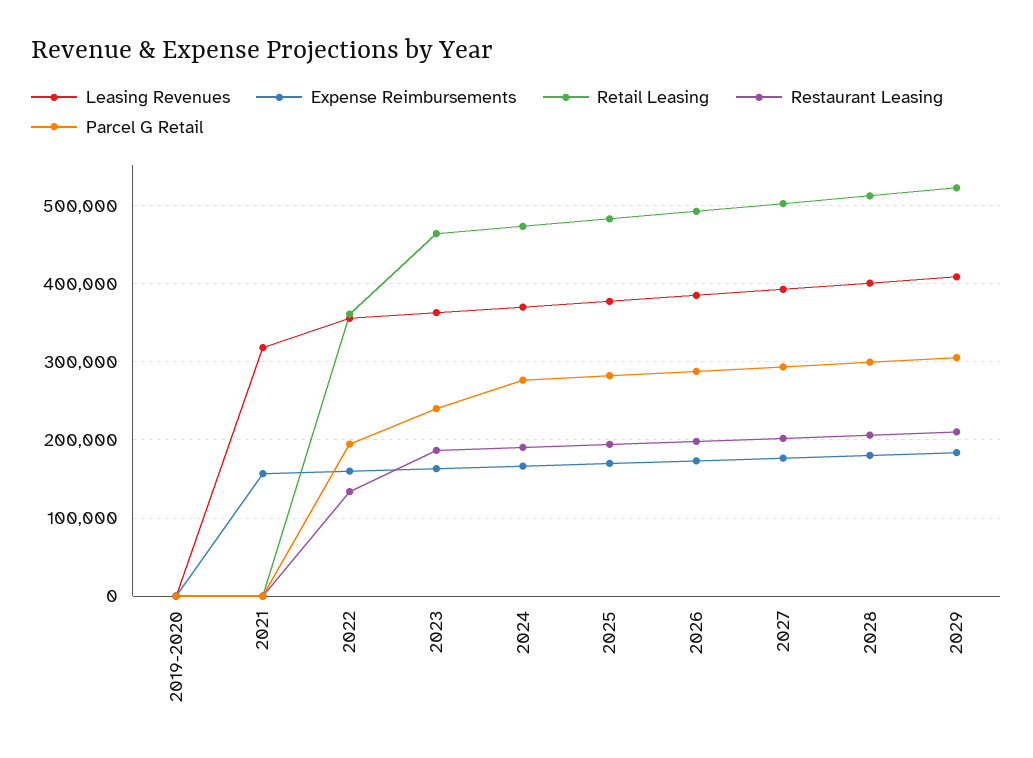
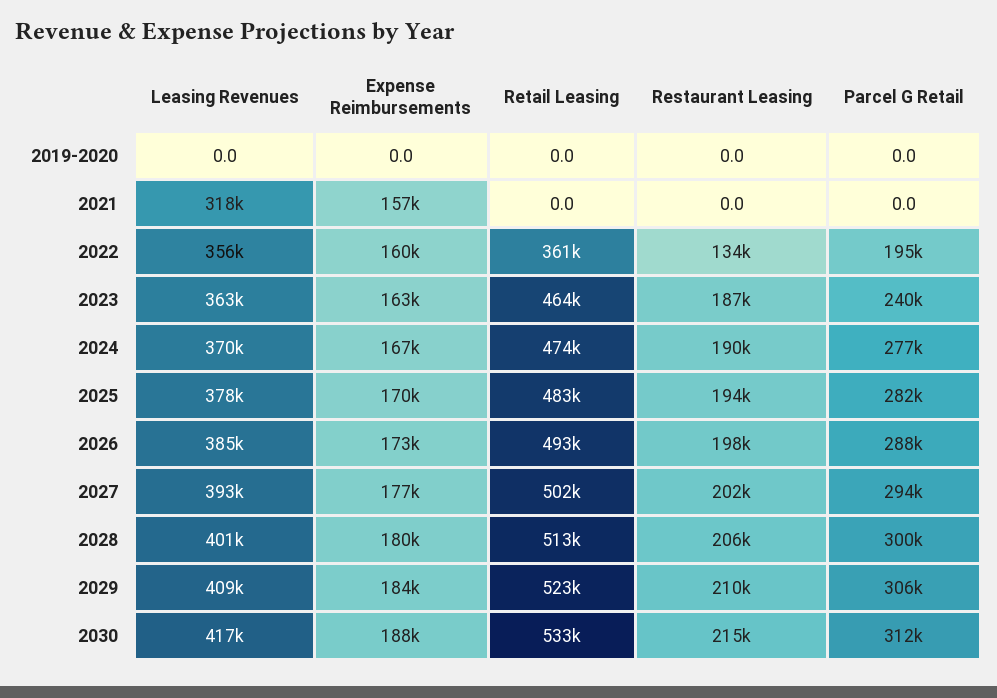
  {
    "Leasing Revenues": {
      "2019-2020": 0,
      "2021": 318000,
      "2022": 356000,
      "2023": 363000,
      "2024": 370000,
      "2025": 378000,
      "2026": 385000,
      "2027": 393000,
      "2028": 401000,
-     "2029": 409000
+     "2029": 409000,
+     "2030": 417000
    },
    "Expense Reimbursements": {
      "2019-2020": 0,
      "2021": 157000,
      "2022": 160000,
      "2023": 163000,
      "2024": 167000,
      "2025": 170000,
      "2026": 173000,
      "2027": 177000,
      "2028": 180000,
-     "2029": 184000
+     "2029": 184000,
+     "2030": 188000
    },
    "Retail Leasing": {
      "2019-2020": 0,
      "2021": 0,
      "2022": 361000,
      "2023": 464000,
      "2024": 474000,
      "2025": 483000,
      "2026": 493000,
      "2027": 502000,
      "2028": 513000,
-     "2029": 523000
+     "2029": 523000,
+     "2030": 533000
    },
    "Restaurant Leasing": {
      "2019-2020": 0,
      "2021": 0,
      "2022": 134000,
      "2023": 187000,
      "2024": 190000,
      "2025": 194000,
      "2026": 198000,
      "2027": 202000,
      "2028": 206000,
-     "2029": 210000
+     "2029": 210000,
+     "2030": 215000
    },
    "Parcel G Retail": {
      "2019-2020": 0,
      "2021": 0,
      "2022": 195000,
      "2023": 240000,
      "2024": 277000,
      "2025": 282000,
      "2026": 288000,
      "2027": 294000,
      "2028": 300000,
-     "2029": 306000
+     "2029": 306000,
+     "2030": 312000
    }
  }

